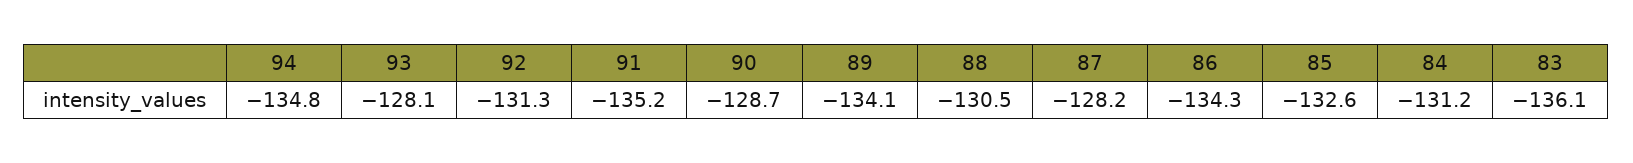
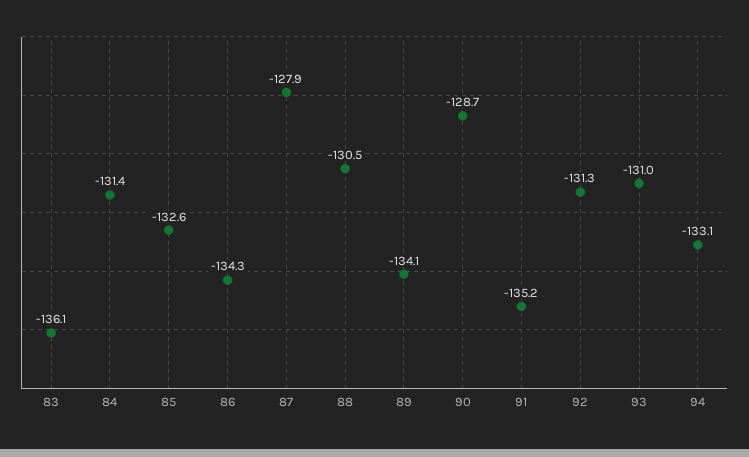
  {
-   "94": -134.8,
+   "94": -133.1,
-   "93": -128.1,
+   "93": -131,
    "92": -131.3,
    "91": -135.2,
    "90": -128.7,
    "89": -134.1,
    "88": -130.5,
-   "87": -128.2,
+   "87": -127.9,
    "86": -134.3,
    "85": -132.6,
-   "84": -131.2,
+   "84": -131.4,
    "83": -136.1
  }

